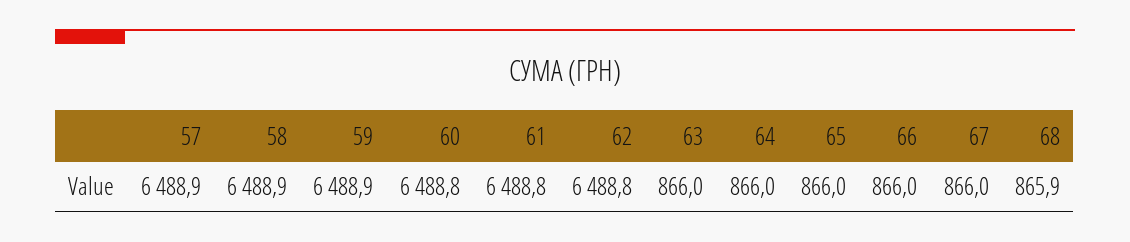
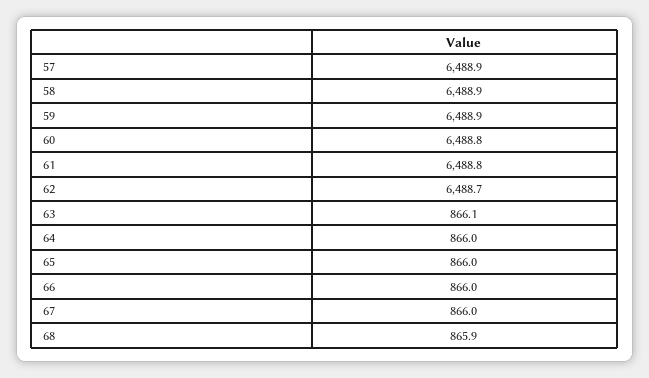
  {
    "57": 6488.9,
    "58": 6488.9,
    "59": 6488.9,
    "60": 6488.8,
    "61": 6488.8,
-   "62": 6488.8,
+   "62": 6488.7,
-   "63": 866,
+   "63": 866.1,
    "64": 866,
    "65": 866,
    "66": 866,
    "67": 866,
    "68": 865.9
  }

